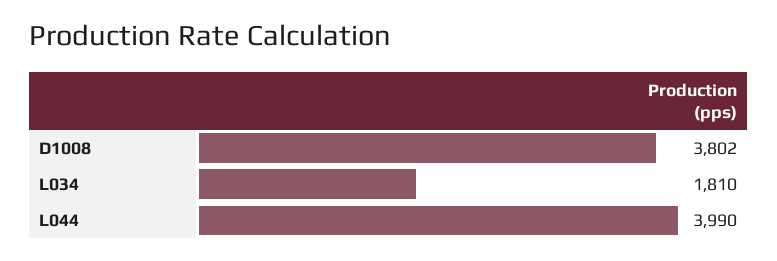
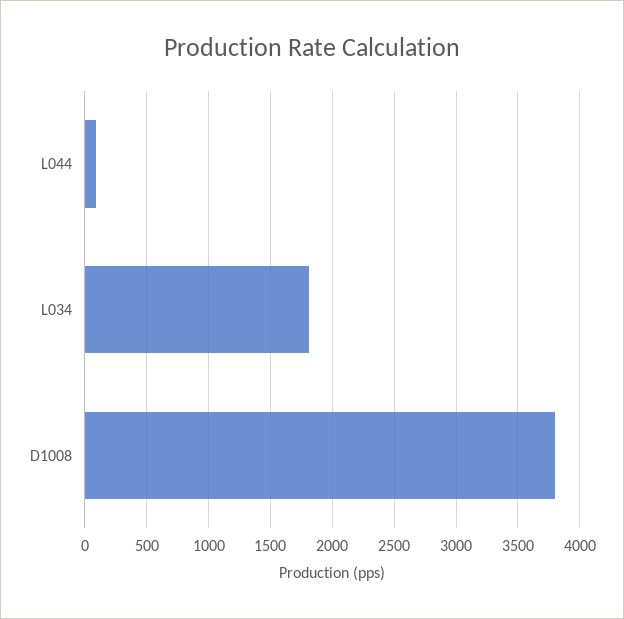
  {
    "D1008": 3802,
    "L034": 1810,
-   "L044": 3990
+   "L044": 100
  }

